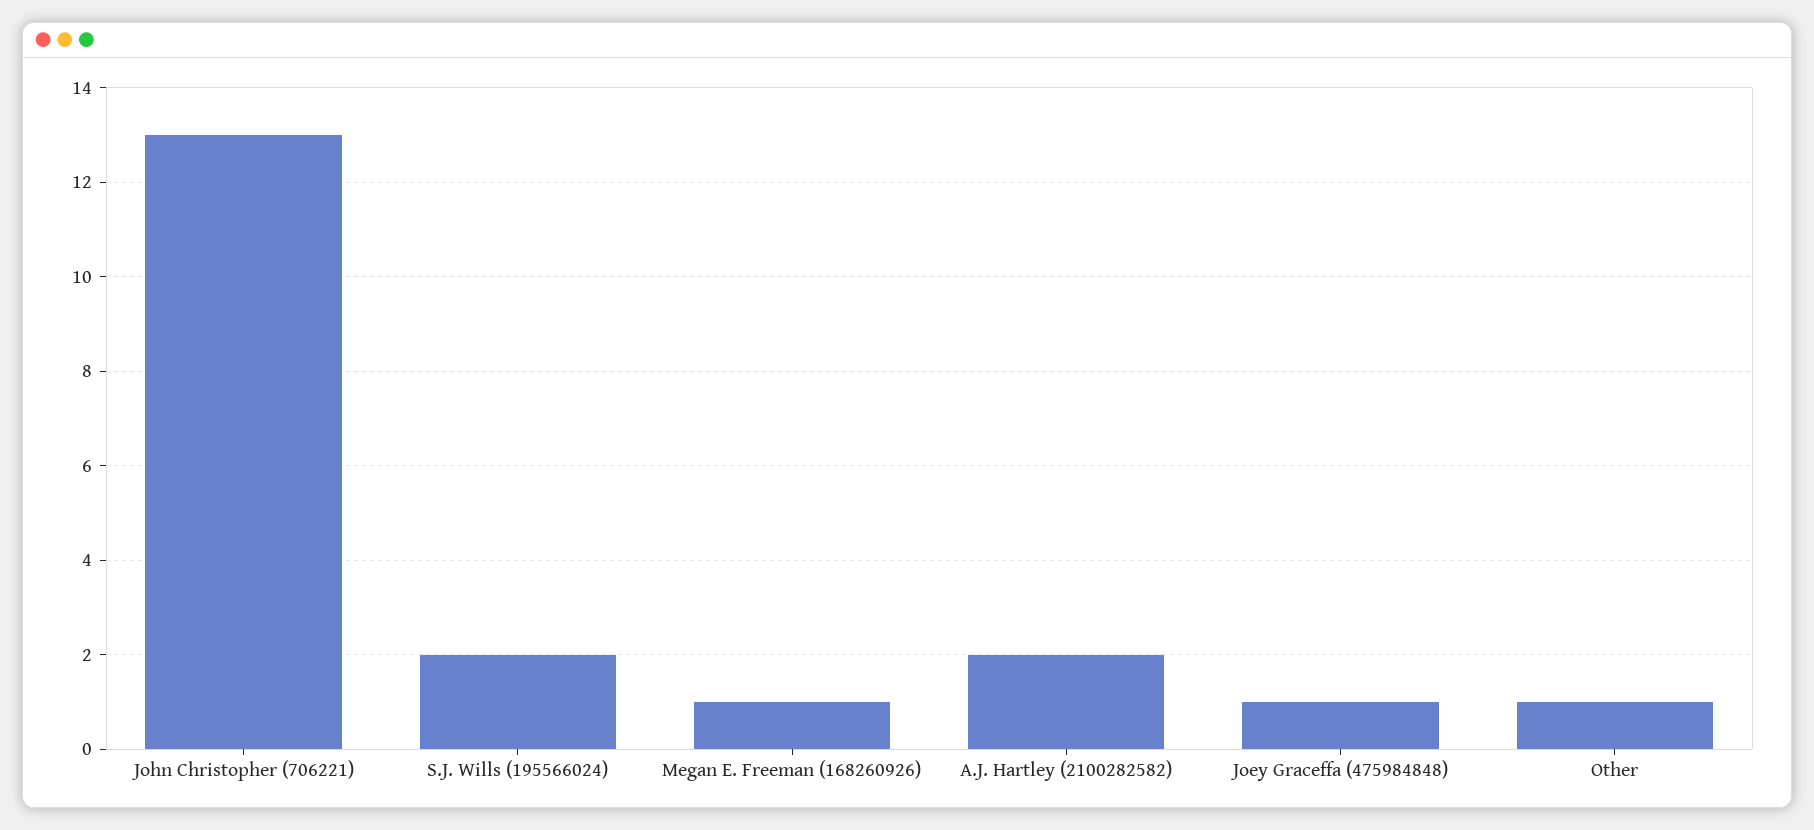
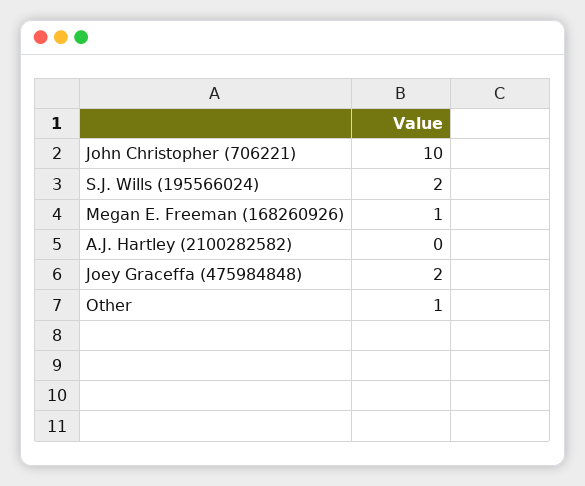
  {
-   "John Christopher (706221)": 13,
+   "John Christopher (706221)": 10,
    "S.J. Wills (195566024)": 2,
    "Megan E. Freeman (168260926)": 1,
-   "A.J. Hartley (2100282582)": 2,
+   "A.J. Hartley (2100282582)": 0,
-   "Joey Graceffa (475984848)": 1,
+   "Joey Graceffa (475984848)": 2,
    "Other": 1
  }

